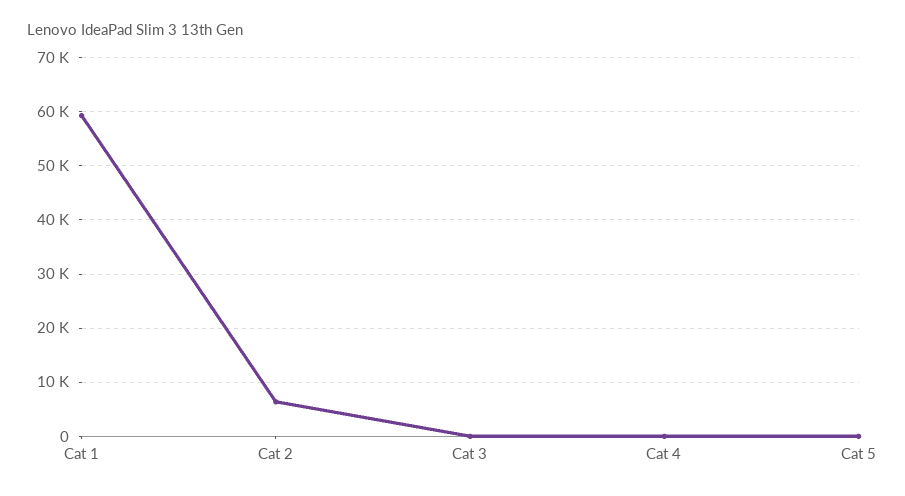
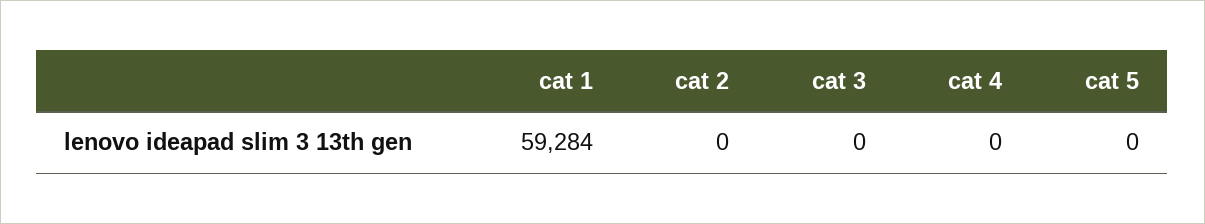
  {
    "Cat 1": 59284,
-   "Cat 2": 6000,
+   "Cat 2": 0,
    "Cat 3": 0,
    "Cat 4": 0,
    "Cat 5": 0
  }

